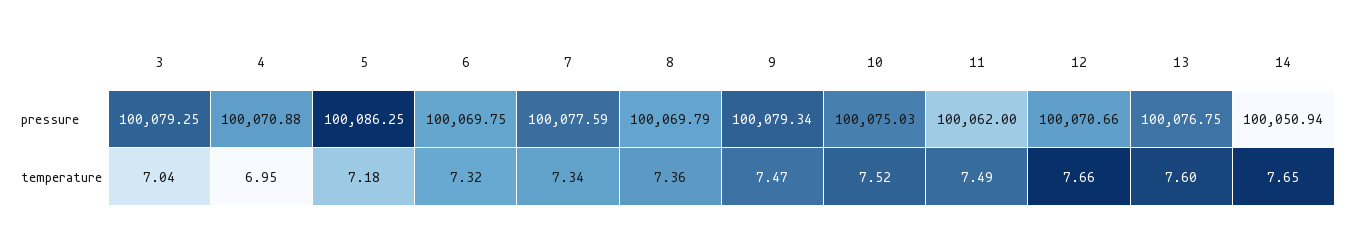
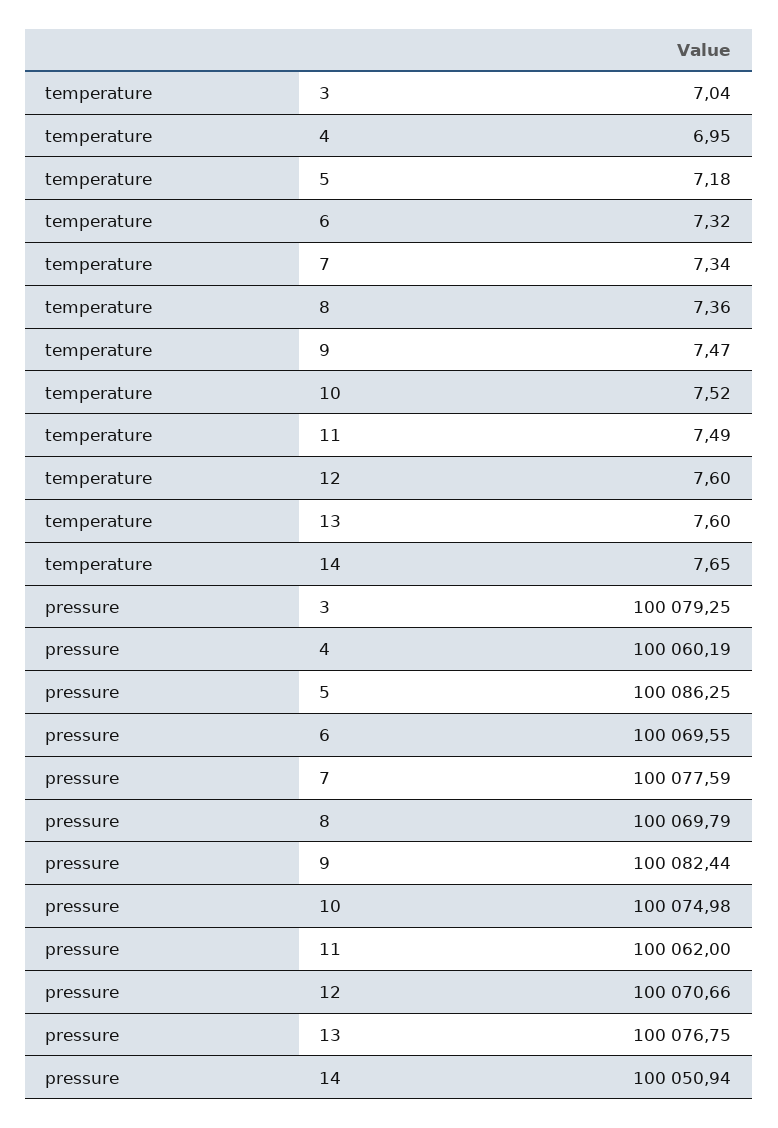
  {
    "3": {
      "pressure": 100079.25,
      "temperature": 7.04
    },
    "4": {
-     "pressure": 100070.88,
+     "pressure": 100060.19,
      "temperature": 6.95
    },
    "5": {
      "pressure": 100086.25,
      "temperature": 7.18
    },
    "6": {
-     "pressure": 100069.75,
+     "pressure": 100069.55,
      "temperature": 7.32
    },
    "7": {
      "pressure": 100077.59,
      "temperature": 7.34
    },
    "8": {
      "pressure": 100069.79,
      "temperature": 7.36
    },
    "9": {
-     "pressure": 100079.34,
+     "pressure": 100082.44,
      "temperature": 7.47
    },
    "10": {
-     "pressure": 100075.03,
+     "pressure": 100074.98,
      "temperature": 7.52
    },
    "11": {
      "pressure": 100062,
      "temperature": 7.49
    },
    "12": {
      "pressure": 100070.66,
-     "temperature": 7.66
+     "temperature": 7.6
    },
    "13": {
      "pressure": 100076.75,
      "temperature": 7.6
    },
    "14": {
      "pressure": 100050.94,
      "temperature": 7.65
    }
  }

